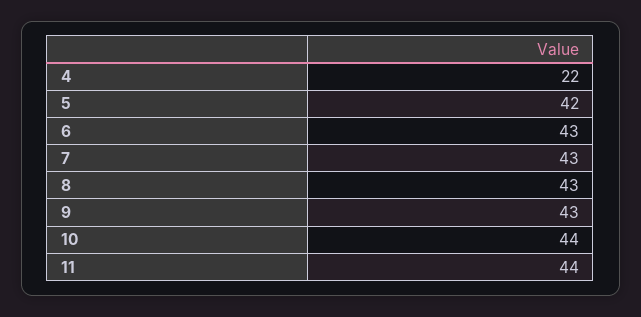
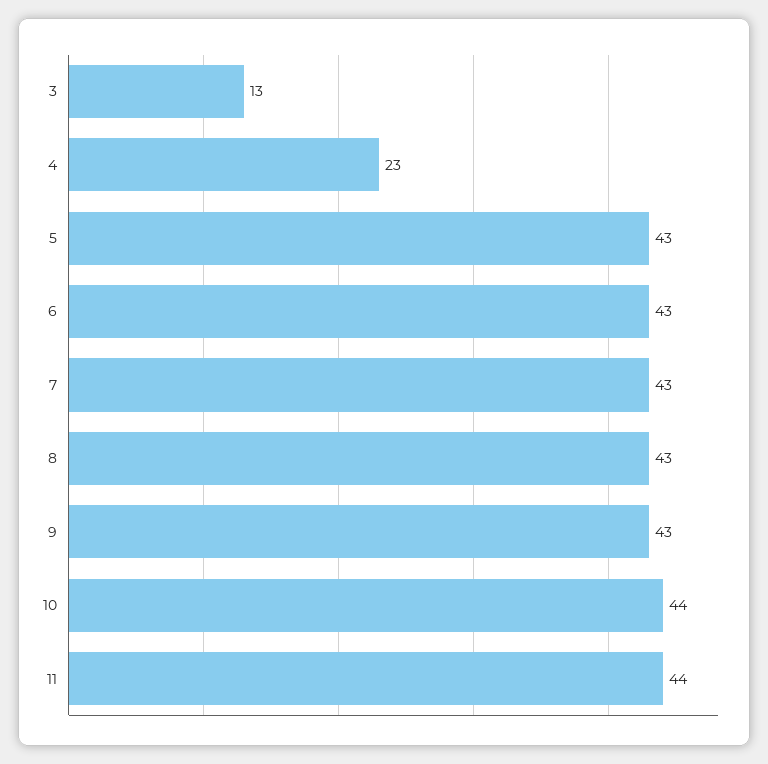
  {
-   "4": 22,
+   "4": 23,
-   "5": 42,
+   "5": 43,
    "6": 43,
    "7": 43,
    "8": 43,
    "9": 43,
    "10": 44,
-   "11": 44
+   "11": 44,
+   "3": 13
  }

